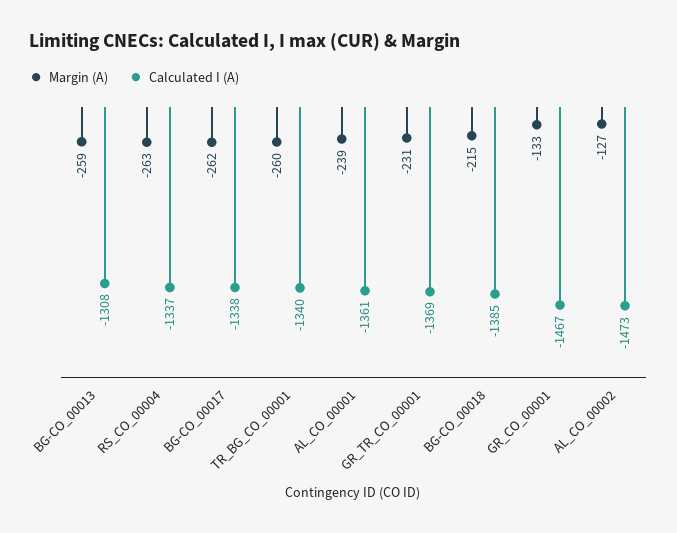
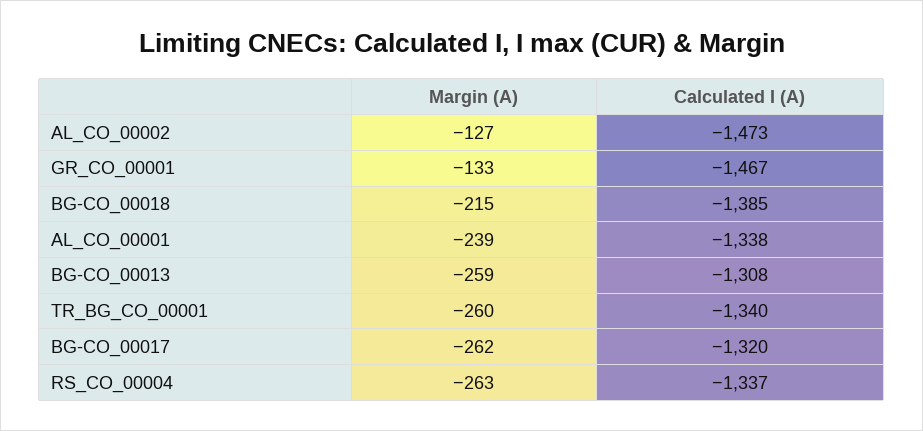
  {
    "Margin (A)": {
      "BG-CO_00013": -259,
      "RS_CO_00004": -263,
      "BG-CO_00017": -262,
      "TR_BG_CO_00001": -260,
      "AL_CO_00001": -239,
-     "GR_TR_CO_00001": -231,
      "BG-CO_00018": -215,
      "GR_CO_00001": -133,
      "AL_CO_00002": -127
    },
    "Calculated I (A)": {
      "BG-CO_00013": -1308,
      "RS_CO_00004": -1337,
-     "BG-CO_00017": -1338,
+     "BG-CO_00017": -1320,
      "TR_BG_CO_00001": -1340,
-     "AL_CO_00001": -1361,
+     "AL_CO_00001": -1338,
-     "GR_TR_CO_00001": -1369,
      "BG-CO_00018": -1385,
      "GR_CO_00001": -1467,
      "AL_CO_00002": -1473
    }
  }

